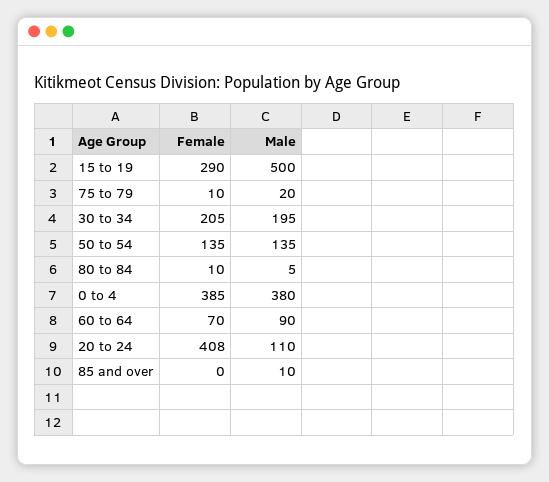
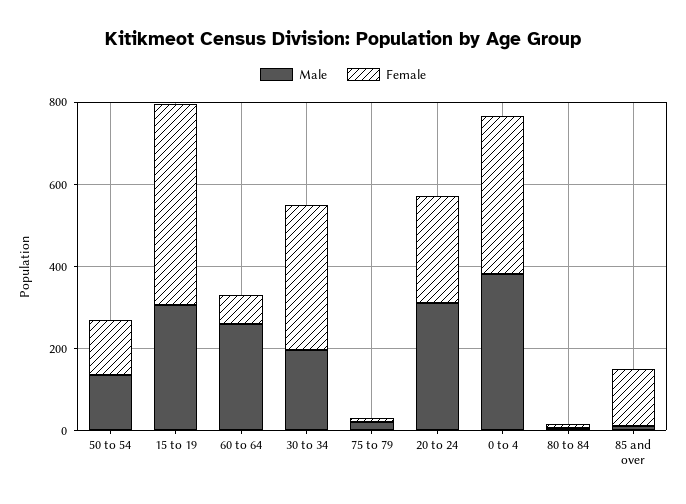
  {
    "Female": {
-     "15 to 19": 290,
+     "15 to 19": 500,
      "75 to 79": 10,
-     "30 to 34": 205,
+     "30 to 34": 350,
      "50 to 54": 135,
      "80 to 84": 10,
      "0 to 4": 385,
      "60 to 64": 70,
-     "20 to 24": 408,
+     "20 to 24": 250,
-     "85 and over": 0
+     "85 and over": 150
    },
    "Male": {
-     "15 to 19": 500,
+     "15 to 19": 300,
      "75 to 79": 20,
      "30 to 34": 195,
      "50 to 54": 135,
      "80 to 84": 5,
      "0 to 4": 380,
-     "60 to 64": 90,
+     "60 to 64": 250,
-     "20 to 24": 110,
+     "20 to 24": 300,
      "85 and over": 10
    }
  }

